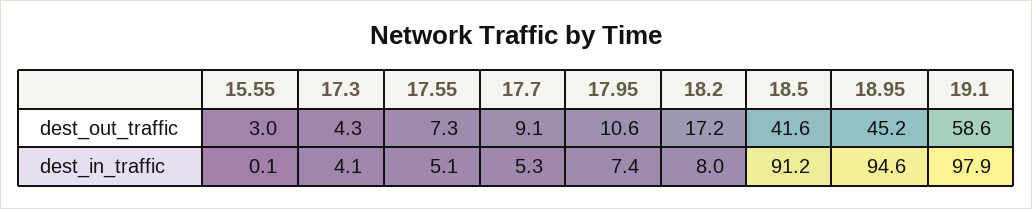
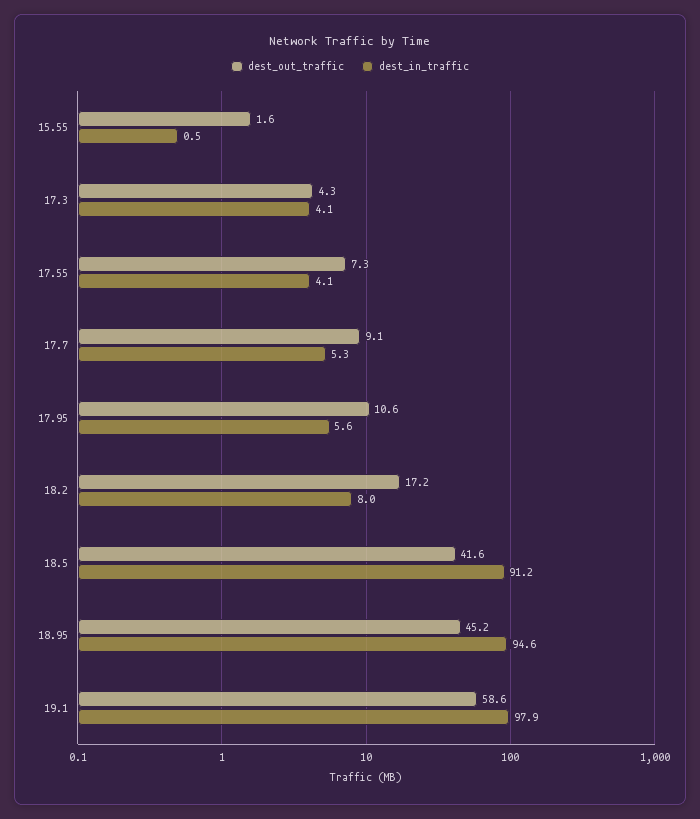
  {
    "dest_out_traffic": {
-     "15.55": 3,
+     "15.55": 1.6,
      "17.3": 4.3,
      "17.55": 7.3,
      "17.7": 9.1,
      "17.95": 10.6,
      "18.2": 17.2,
      "18.5": 41.6,
      "18.95": 45.2,
      "19.1": 58.6
    },
    "dest_in_traffic": {
-     "15.55": 0.1,
+     "15.55": 0.5,
      "17.3": 4.1,
-     "17.55": 5.1,
+     "17.55": 4.1,
      "17.7": 5.3,
-     "17.95": 7.4,
+     "17.95": 5.6,
      "18.2": 8,
      "18.5": 91.2,
      "18.95": 94.6,
      "19.1": 97.9
    }
  }

